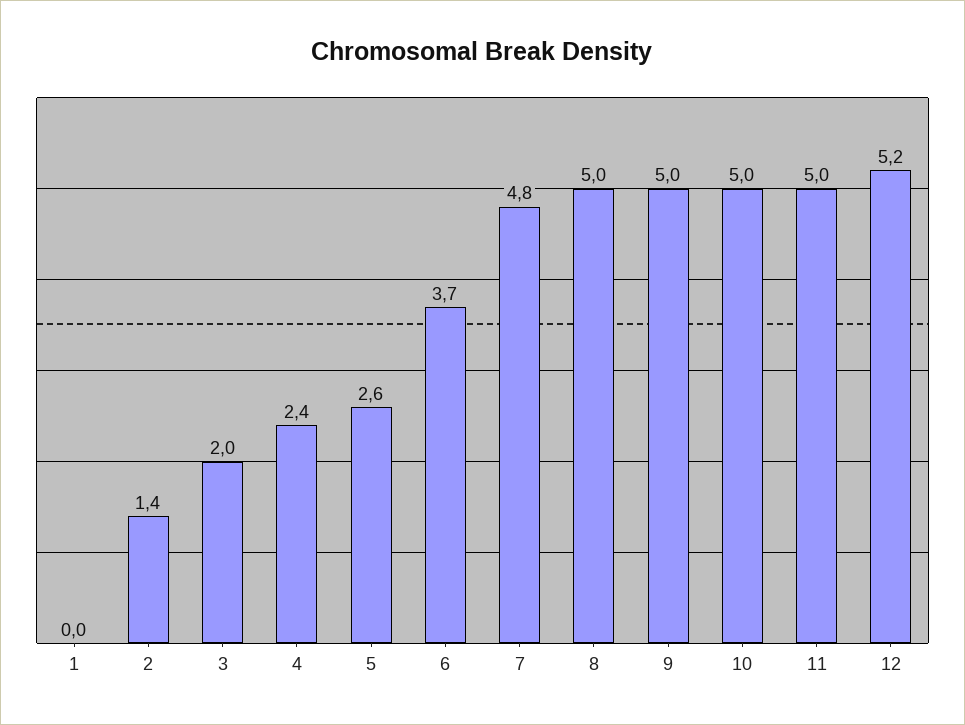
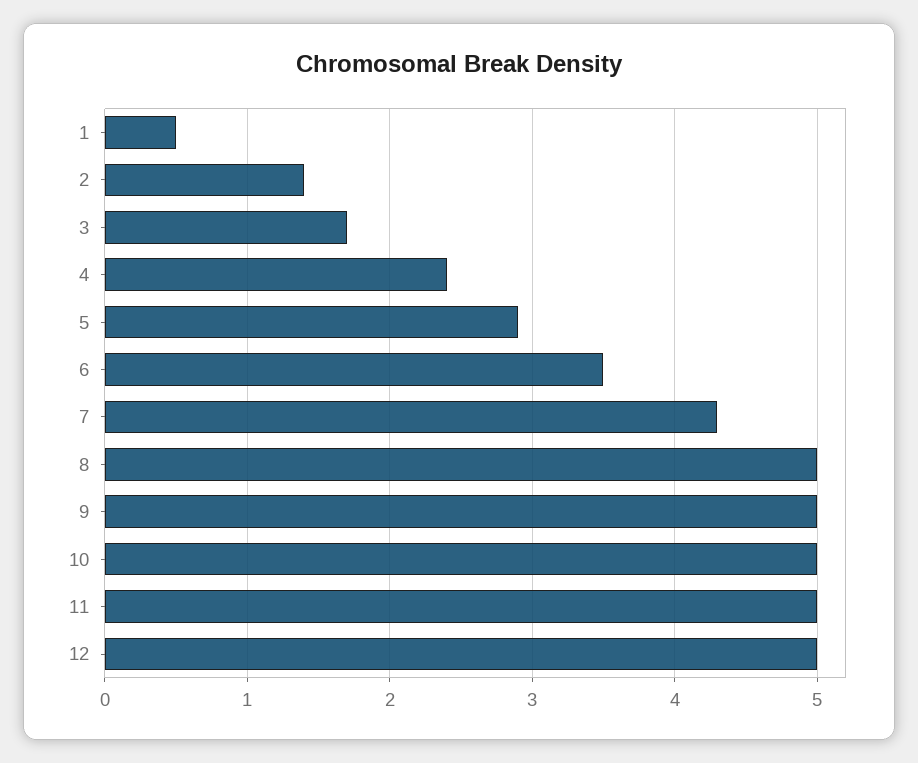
  {
-   "1": 0,
+   "1": 0.5,
    "2": 1.4,
-   "3": 2,
+   "3": 1.7,
    "4": 2.4,
-   "5": 2.6,
+   "5": 2.9,
-   "6": 3.7,
+   "6": 3.5,
-   "7": 4.8,
+   "7": 4.3,
    "8": 5,
    "9": 5,
    "10": 5,
    "11": 5,
-   "12": 5.2
+   "12": 5
  }

